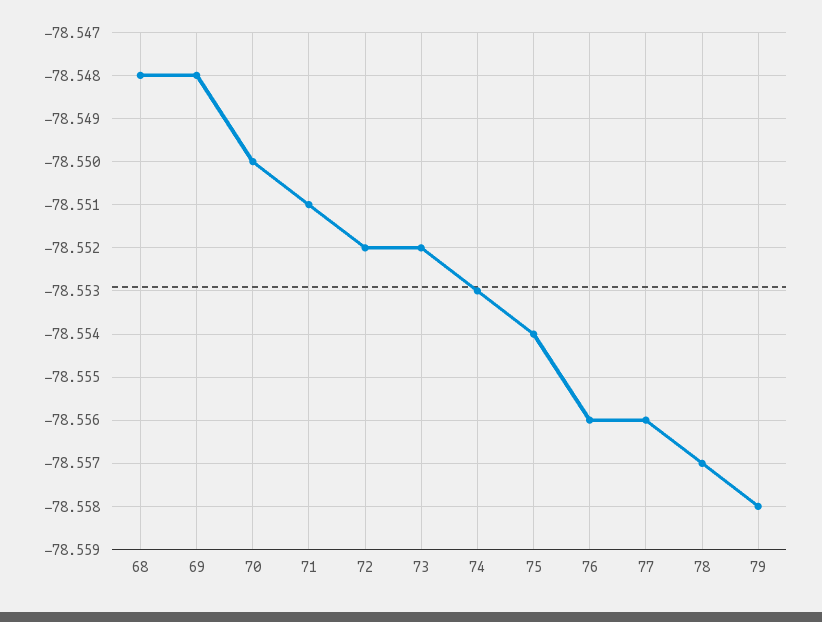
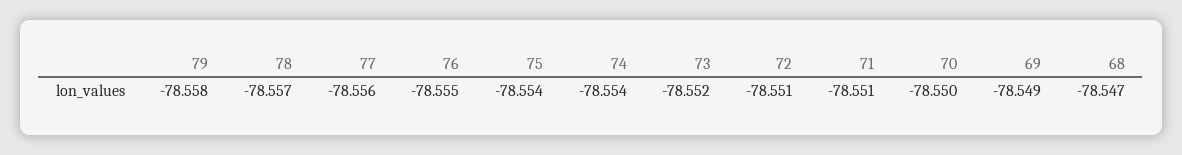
  {
-   "68": -78.548,
+   "68": -78.547,
-   "69": -78.548,
+   "69": -78.549,
    "70": -78.55,
    "71": -78.551,
-   "72": -78.552,
+   "72": -78.551,
    "73": -78.552,
-   "74": -78.553,
+   "74": -78.554,
    "75": -78.554,
-   "76": -78.556,
+   "76": -78.555,
    "77": -78.556,
    "78": -78.557,
    "79": -78.558
  }

